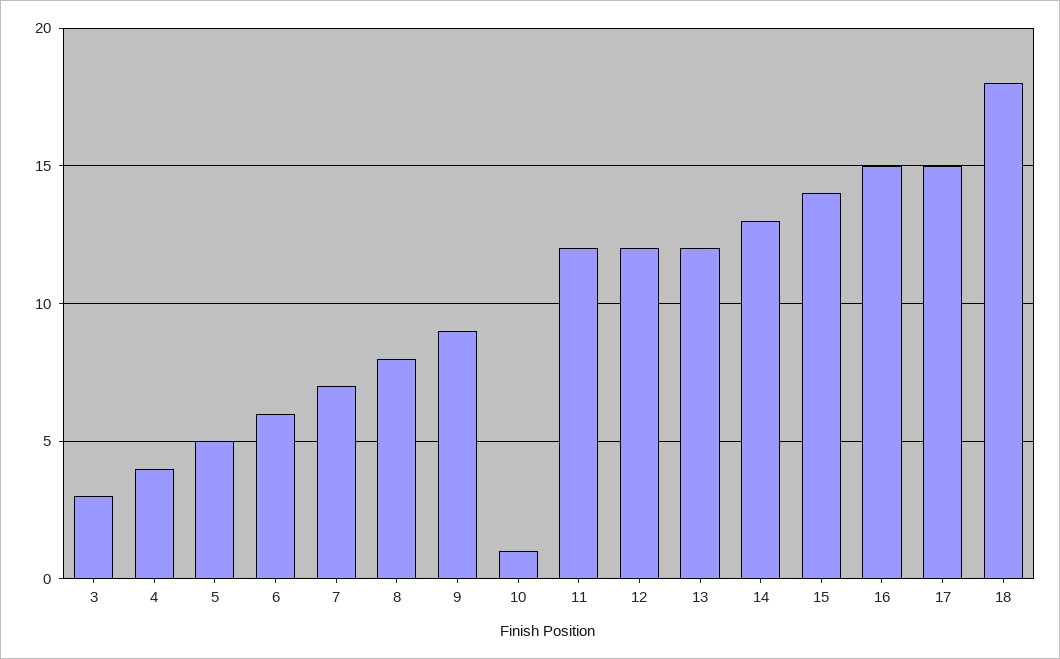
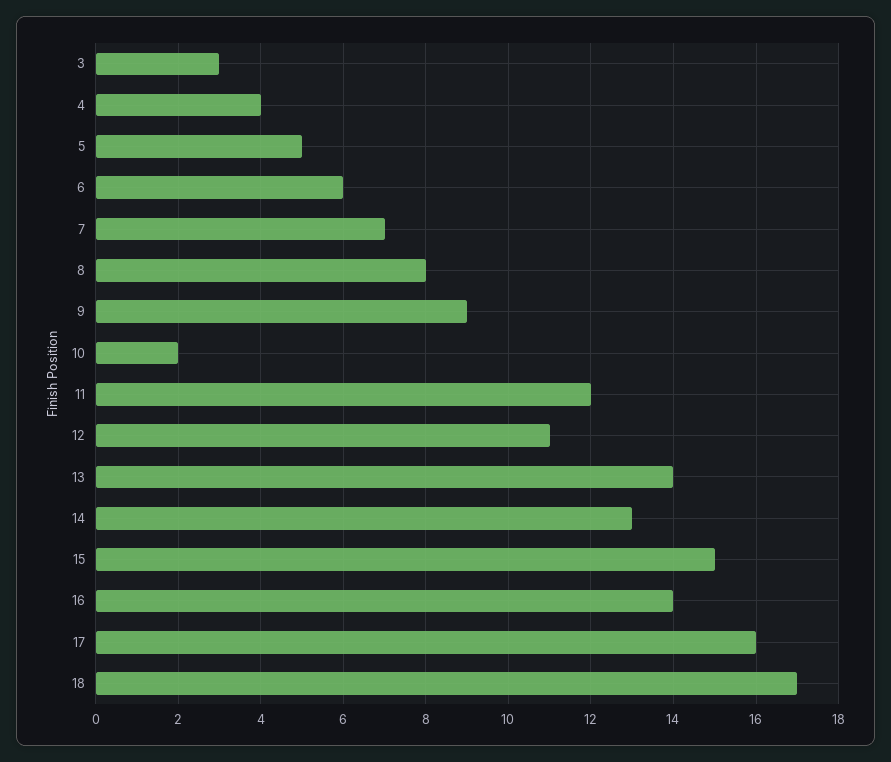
  {
    "3": 3,
    "4": 4,
    "5": 5,
    "6": 6,
    "7": 7,
    "8": 8,
    "9": 9,
-   "10": 1,
+   "10": 2,
    "11": 12,
-   "12": 12,
+   "12": 11,
-   "13": 12,
+   "13": 14,
    "14": 13,
-   "15": 14,
+   "15": 15,
-   "16": 15,
+   "16": 14,
-   "17": 15,
+   "17": 16,
-   "18": 18
+   "18": 17
  }

